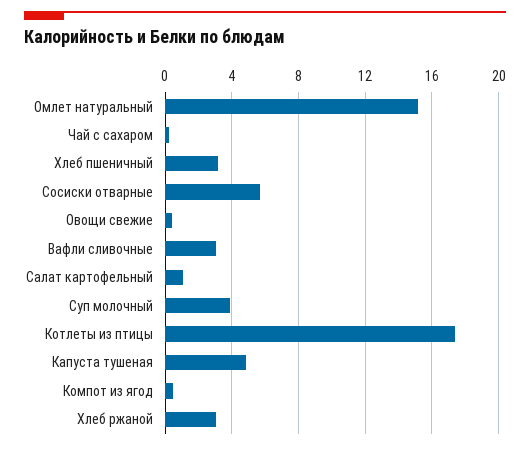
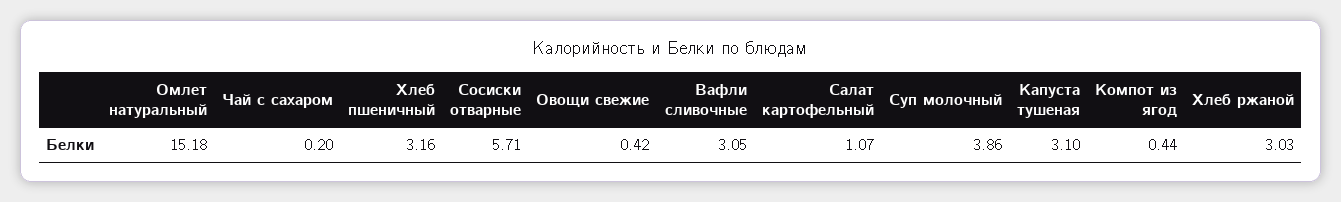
  {
    "Омлет натуральный": 15.18,
    "Чай с сахаром": 0.2,
    "Хлеб пшеничный": 3.16,
    "Сосиски отварные": 5.71,
    "Овощи свежие": 0.42,
    "Вафли сливочные": 3.05,
    "Салат картофельный": 1.07,
    "Суп молочный": 3.86,
-   "Котлеты из птицы": 17.5,
-   "Капуста тушеная": 5,
+   "Капуста тушеная": 3.1,
    "Компот из ягод": 0.44,
    "Хлеб ржаной": 3.03
  }

